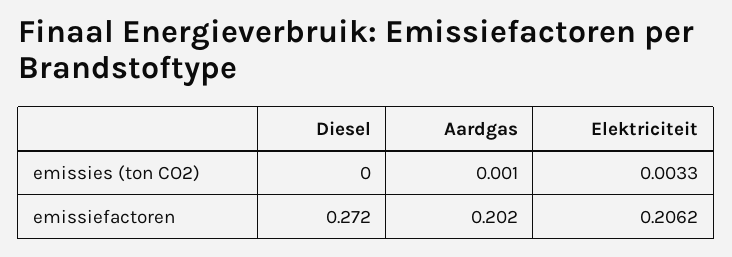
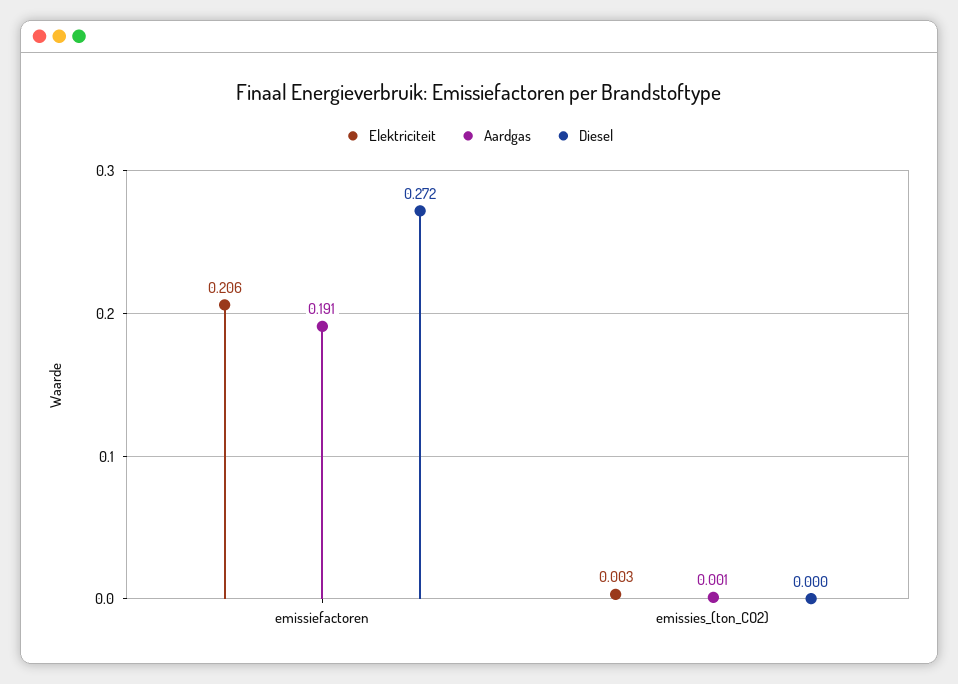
  {
    "Diesel": {
      "emissies (ton CO2)": 0,
      "emissiefactoren": 0.272
    },
    "Aardgas": {
      "emissies (ton CO2)": 0.001,
-     "emissiefactoren": 0.202
+     "emissiefactoren": 0.191
    },
    "Elektriciteit": {
      "emissies (ton CO2)": 0.0033,
      "emissiefactoren": 0.2062
    }
  }

